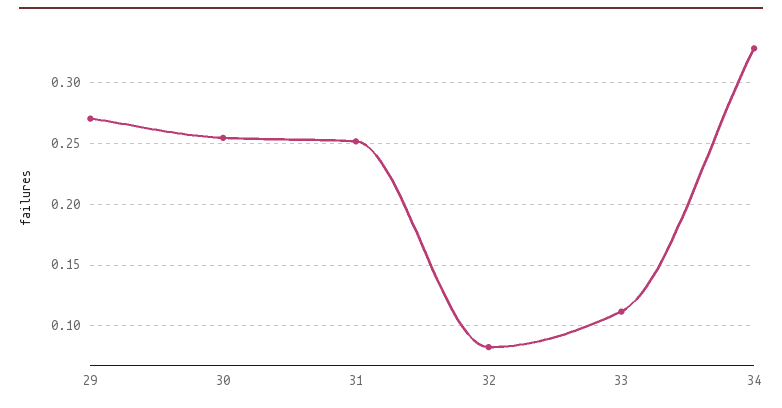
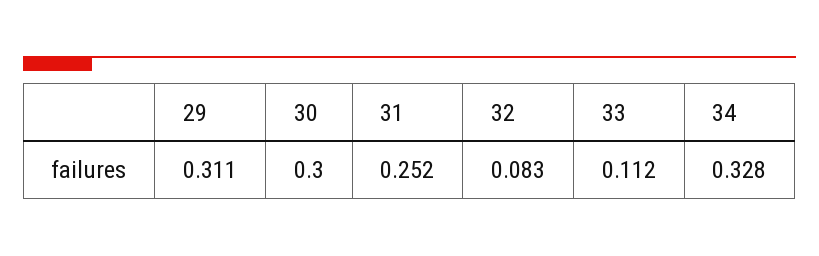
  {
-   "29": 0.27,
+   "29": 0.311,
-   "30": 0.255,
+   "30": 0.3,
    "31": 0.252,
    "32": 0.083,
    "33": 0.112,
    "34": 0.328
  }

